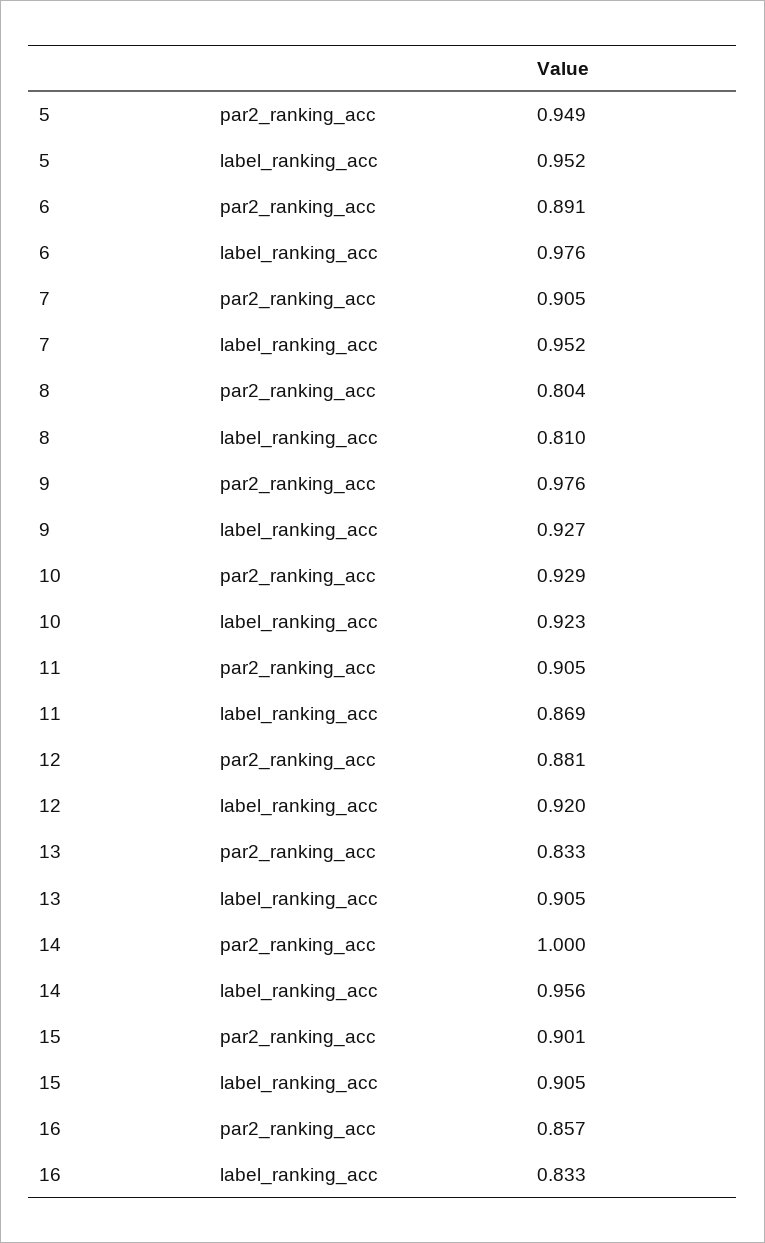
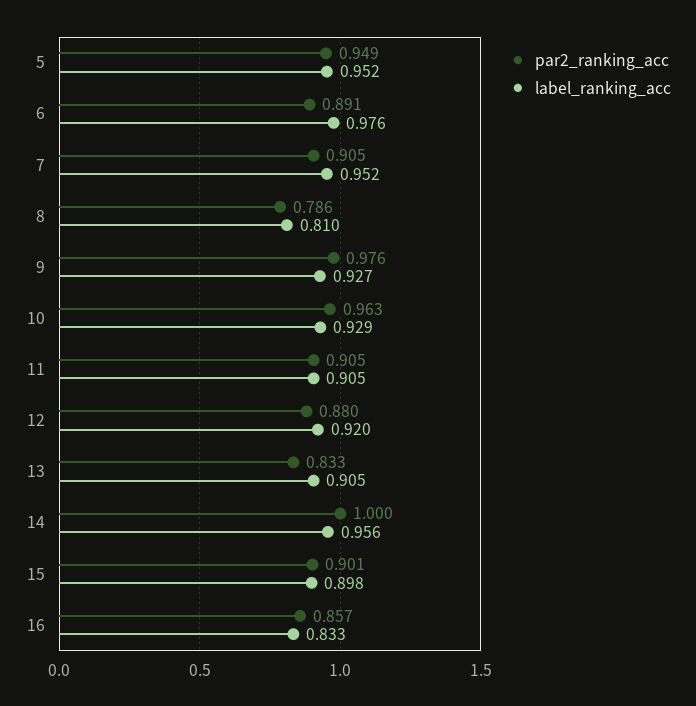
  {
    "par2_ranking_acc": {
      "5": 0.949,
      "6": 0.891,
      "7": 0.905,
-     "8": 0.804,
+     "8": 0.786,
      "9": 0.976,
-     "10": 0.929,
+     "10": 0.963,
      "11": 0.905,
-     "12": 0.881,
+     "12": 0.88,
      "13": 0.833,
      "14": 1,
      "15": 0.901,
      "16": 0.857
    },
    "label_ranking_acc": {
      "5": 0.952,
      "6": 0.976,
      "7": 0.952,
      "8": 0.81,
      "9": 0.927,
-     "10": 0.923,
+     "10": 0.929,
-     "11": 0.869,
+     "11": 0.905,
      "12": 0.92,
      "13": 0.905,
      "14": 0.956,
-     "15": 0.905,
+     "15": 0.898,
      "16": 0.833
    }
  }

